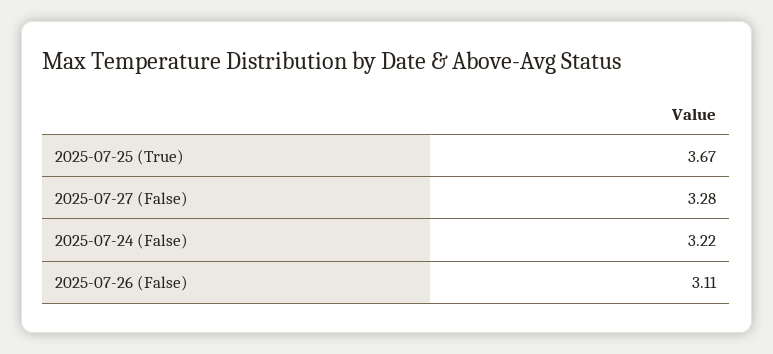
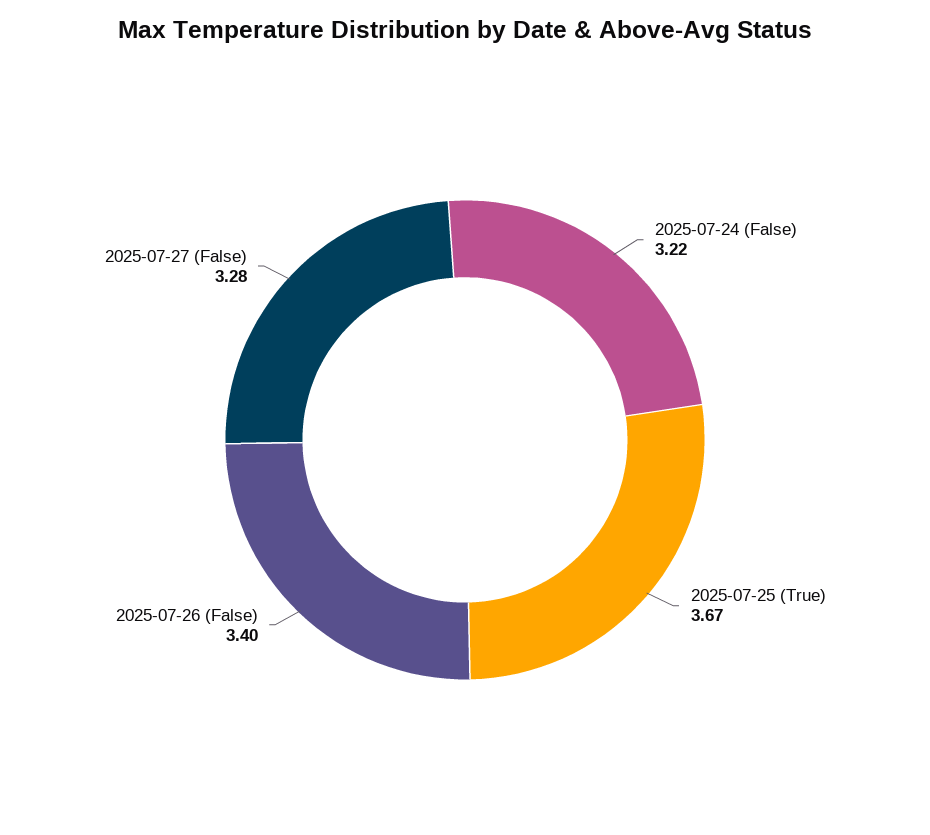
  {
    "2025-07-25 (True)": 3.67,
    "2025-07-27 (False)": 3.28,
    "2025-07-24 (False)": 3.22,
-   "2025-07-26 (False)": 3.11
+   "2025-07-26 (False)": 3.4
  }

